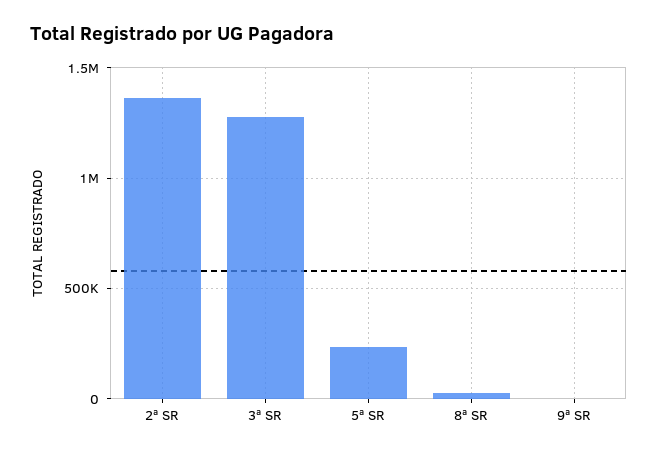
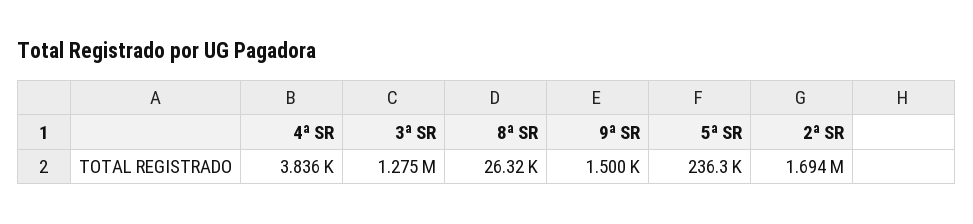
  {
-   "2ª SR": 1350000,
+   "2ª SR": 1694000,
    "3ª SR": 1275000,
    "5ª SR": 236300,
    "8ª SR": 26320,
-   "9ª SR": 1500
+   "9ª SR": 1500,
+   "4ª SR": 3836
  }

